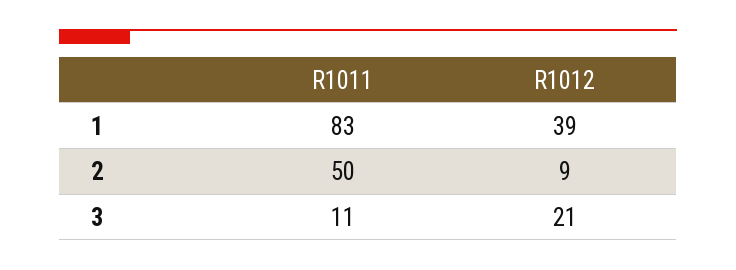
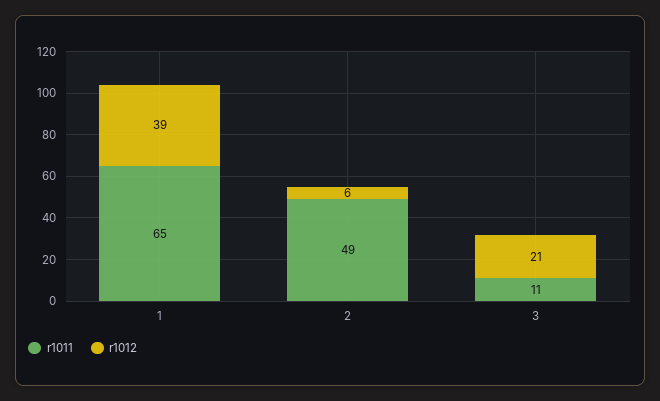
  {
    "R1011": {
-     "1": 83,
+     "1": 65,
-     "2": 50,
+     "2": 49,
      "3": 11
    },
    "R1012": {
      "1": 39,
-     "2": 9,
+     "2": 6,
      "3": 21
    }
  }

